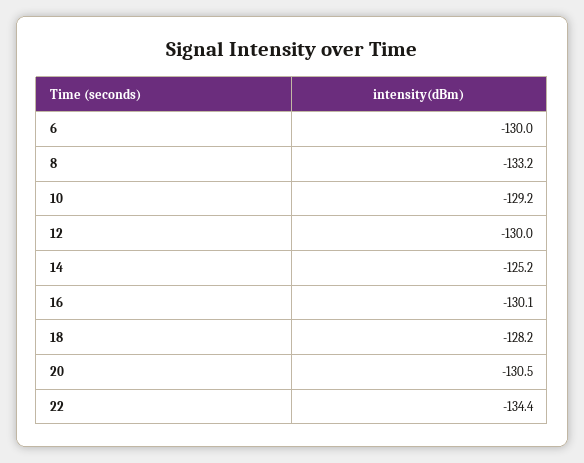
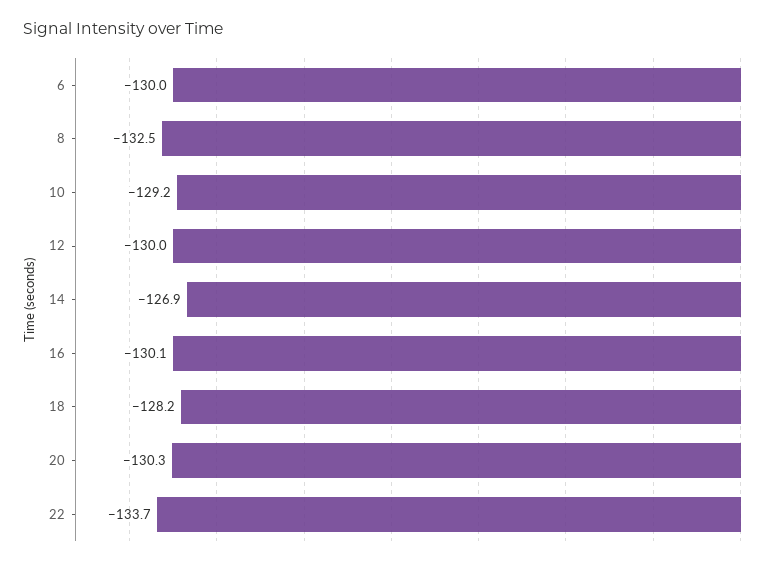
  {
    "6": -130,
-   "8": -133.2,
+   "8": -132.5,
    "10": -129.2,
    "12": -130,
-   "14": -125.2,
+   "14": -126.9,
    "16": -130.1,
    "18": -128.2,
-   "20": -130.5,
+   "20": -130.3,
-   "22": -134.4
+   "22": -133.7
  }

